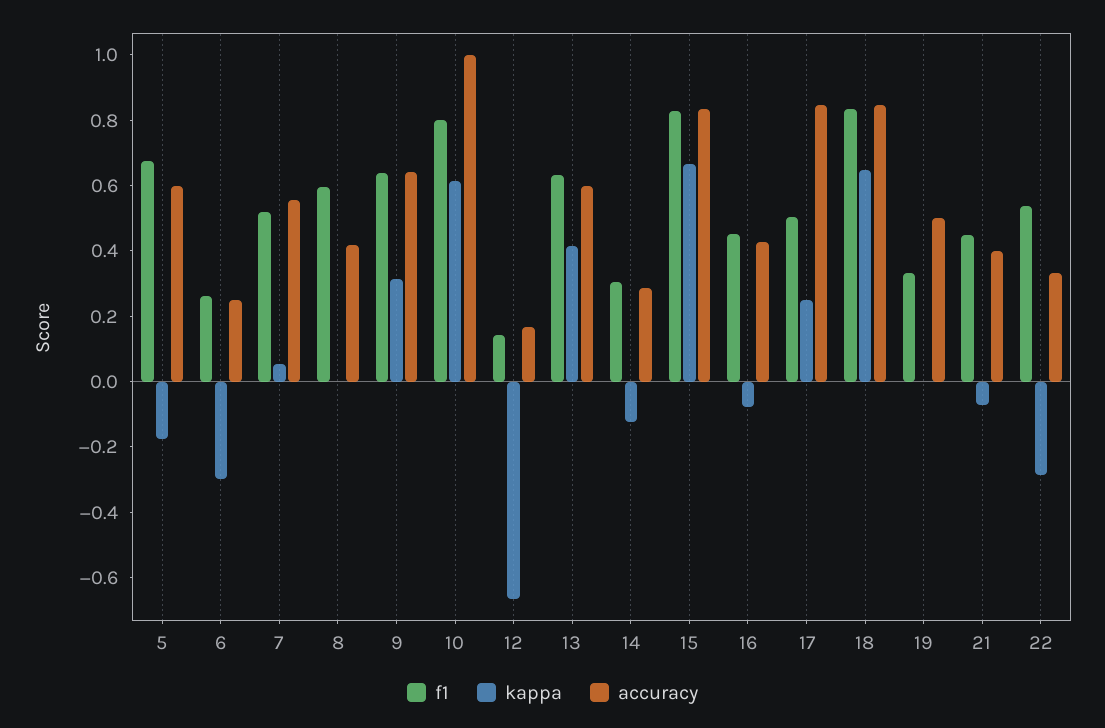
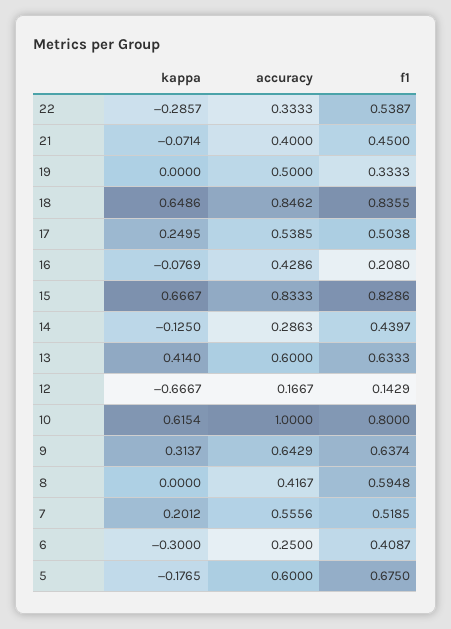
  {
    "f1": {
      "5": 0.675,
-     "6": 0.25,
+     "6": 0.4087,
      "7": 0.5185,
      "8": 0.5948,
      "9": 0.6374,
      "10": 0.8,
      "12": 0.1429,
      "13": 0.6333,
-     "14": 0.3,
+     "14": 0.4397,
      "15": 0.8286,
-     "16": 0.45,
+     "16": 0.208,
      "17": 0.5038,
      "18": 0.8355,
      "19": 0.3333,
      "21": 0.45,
      "22": 0.5387
    },
    "kappa": {
      "5": -0.1765,
      "6": -0.3,
-     "7": 0.05,
+     "7": 0.2012,
      "8": 0,
      "9": 0.3137,
      "10": 0.6154,
      "12": -0.6667,
      "13": 0.414,
      "14": -0.125,
      "15": 0.6667,
      "16": -0.0769,
      "17": 0.2495,
      "18": 0.6486,
      "19": 0,
      "21": -0.0714,
      "22": -0.2857
    },
    "accuracy": {
      "5": 0.6,
      "6": 0.25,
      "7": 0.5556,
      "8": 0.4167,
      "9": 0.6429,
      "10": 1,
      "12": 0.1667,
      "13": 0.6,
      "14": 0.2863,
      "15": 0.8333,
      "16": 0.4286,
-     "17": 0.85,
+     "17": 0.5385,
      "18": 0.8462,
      "19": 0.5,
      "21": 0.4,
      "22": 0.3333
    }
  }

